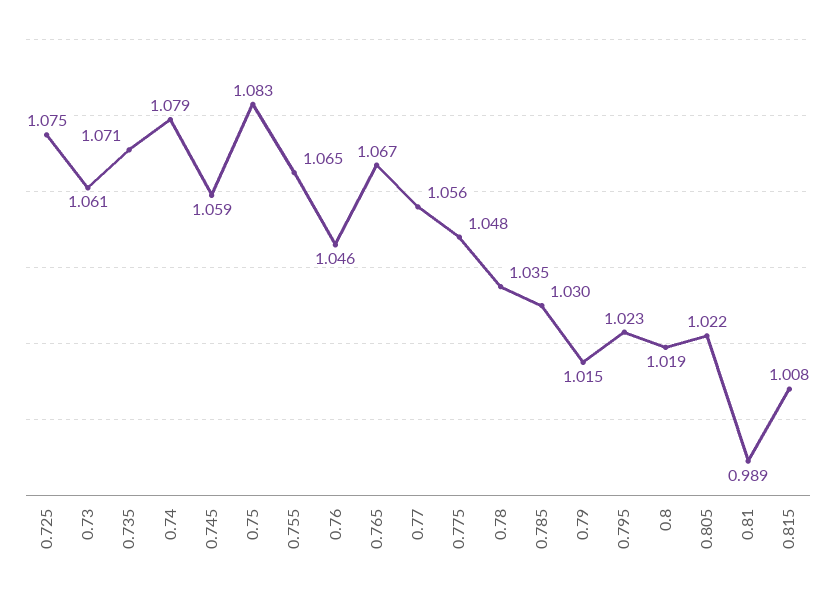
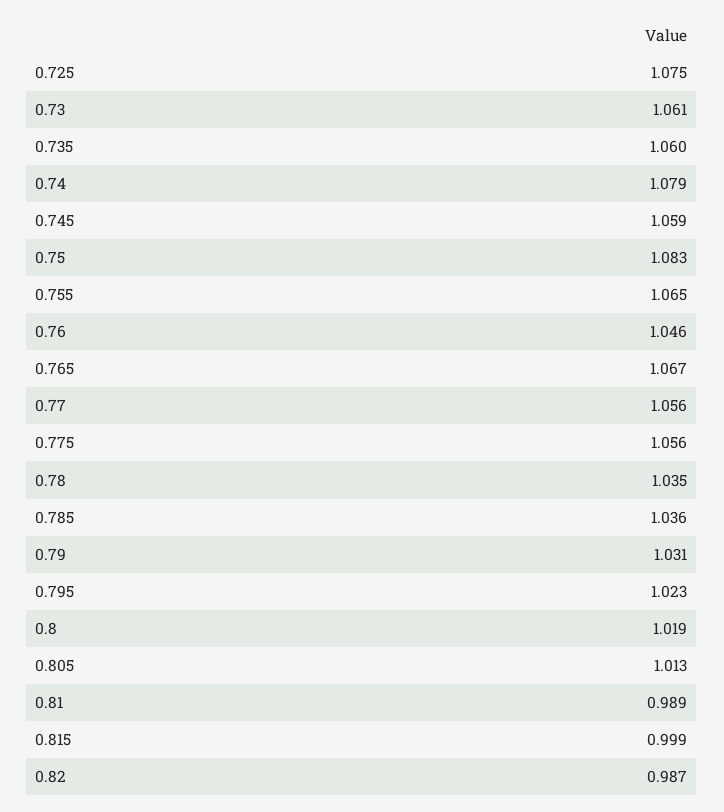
  {
    "0.725": 1.075,
    "0.73": 1.061,
-   "0.735": 1.071,
+   "0.735": 1.06,
    "0.74": 1.079,
    "0.745": 1.059,
    "0.75": 1.083,
    "0.755": 1.065,
    "0.76": 1.046,
    "0.765": 1.067,
    "0.77": 1.056,
-   "0.775": 1.048,
+   "0.775": 1.056,
    "0.78": 1.035,
-   "0.785": 1.03,
+   "0.785": 1.036,
-   "0.79": 1.015,
+   "0.79": 1.031,
    "0.795": 1.023,
    "0.8": 1.019,
-   "0.805": 1.022,
+   "0.805": 1.013,
    "0.81": 0.989,
-   "0.815": 1.008
+   "0.815": 0.999,
+   "0.82": 0.987
  }

